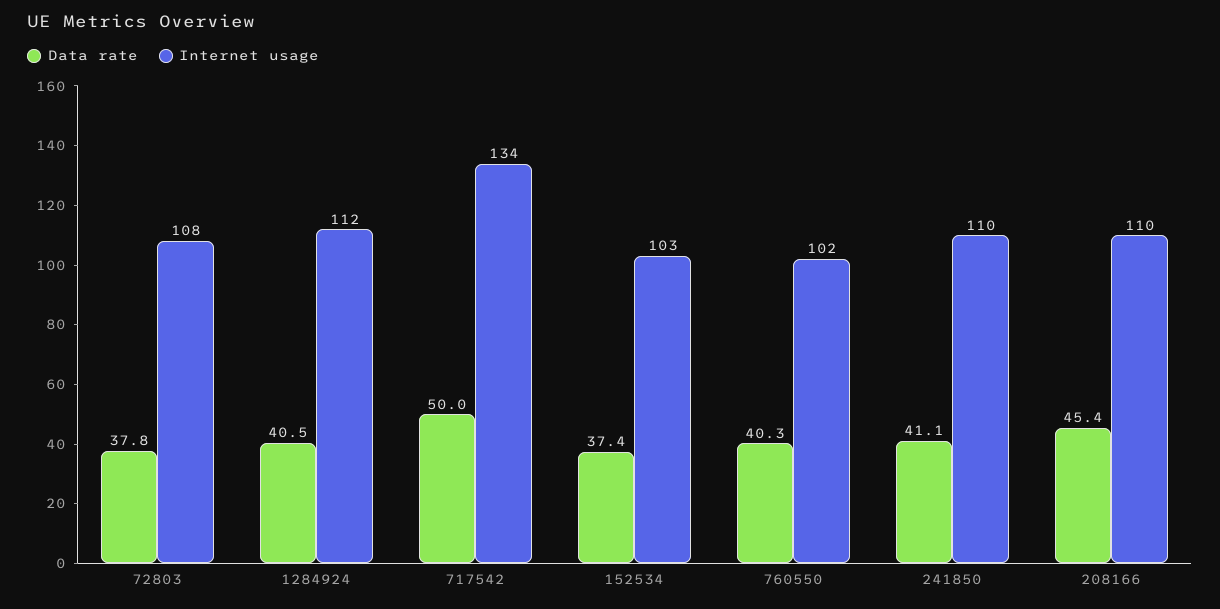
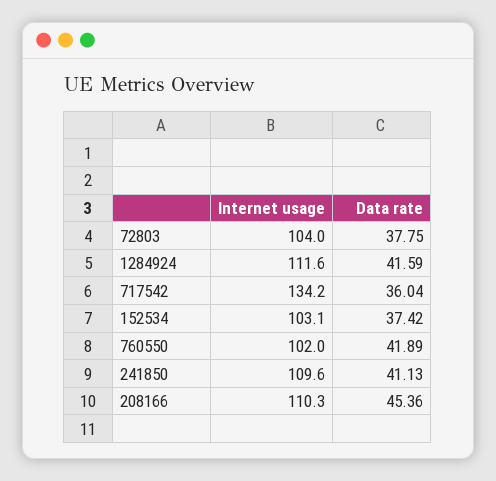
  {
    "Data rate": {
      "72803": 37.75,
-     "1284924": 40.5,
+     "1284924": 41.59,
-     "717542": 50,
+     "717542": 36.04,
      "152534": 37.42,
-     "760550": 40.3,
+     "760550": 41.89,
      "241850": 41.13,
      "208166": 45.36
    },
    "Internet usage": {
-     "72803": 108,
+     "72803": 104,
      "1284924": 111.6,
      "717542": 134.2,
      "152534": 103.1,
      "760550": 102,
      "241850": 109.6,
      "208166": 110.3
    }
  }

